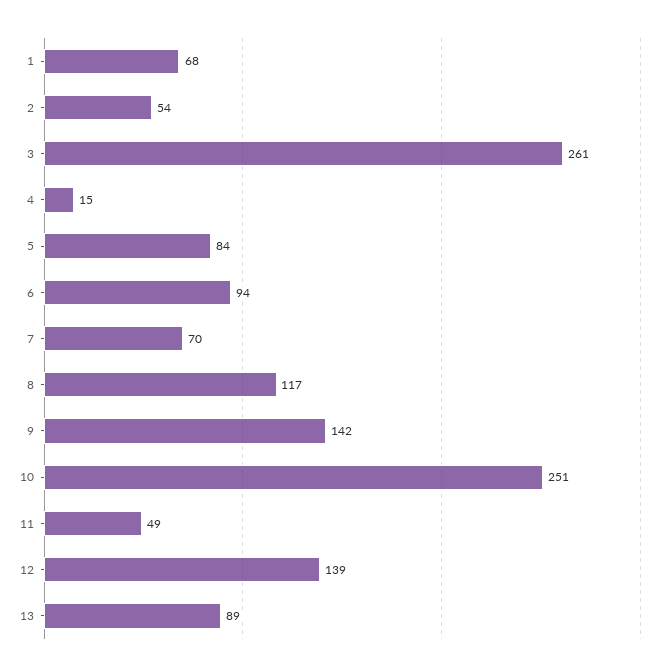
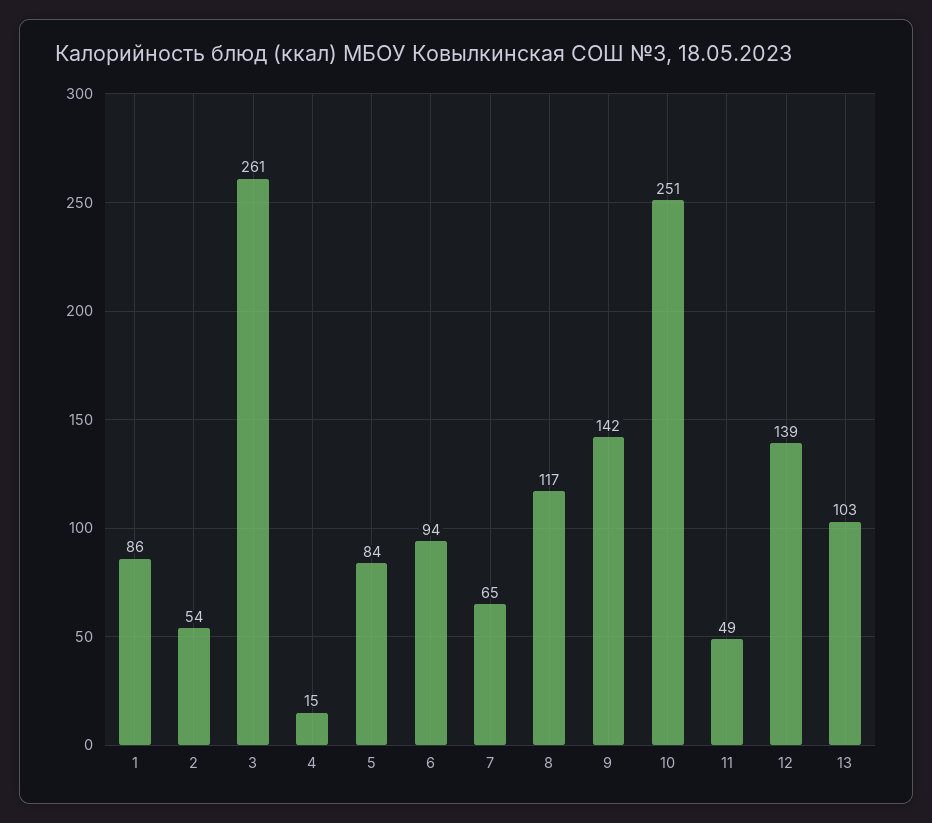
  {
-   "1": 68,
+   "1": 86,
    "2": 54,
    "3": 261,
    "4": 15,
    "5": 84,
    "6": 94,
-   "7": 70,
+   "7": 65,
    "8": 117,
    "9": 142,
    "10": 251,
    "11": 49,
    "12": 139,
-   "13": 89
+   "13": 103
  }

